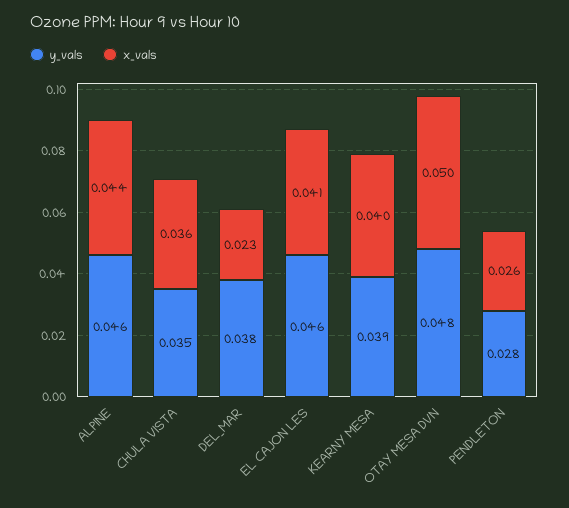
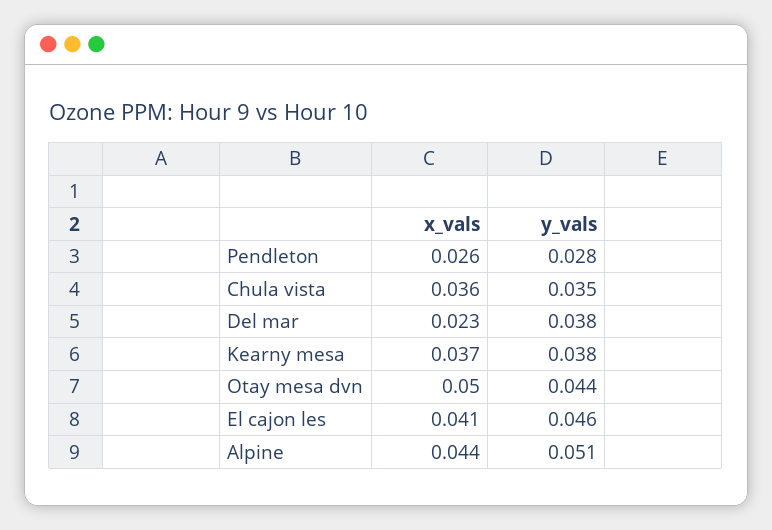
  {
    "y_vals": {
-     "ALPINE": 0.046,
+     "ALPINE": 0.051,
      "CHULA VISTA": 0.035,
      "DEL_MAR": 0.038,
      "EL CAJON LES": 0.046,
-     "KEARNY MESA": 0.039,
+     "KEARNY MESA": 0.038,
-     "OTAY MESA DVN": 0.048,
+     "OTAY MESA DVN": 0.044,
      "PENDLETON": 0.028
    },
    "x_vals": {
      "ALPINE": 0.044,
      "CHULA VISTA": 0.036,
      "DEL_MAR": 0.023,
      "EL CAJON LES": 0.041,
-     "KEARNY MESA": 0.04,
+     "KEARNY MESA": 0.037,
      "OTAY MESA DVN": 0.05,
      "PENDLETON": 0.026
    }
  }

